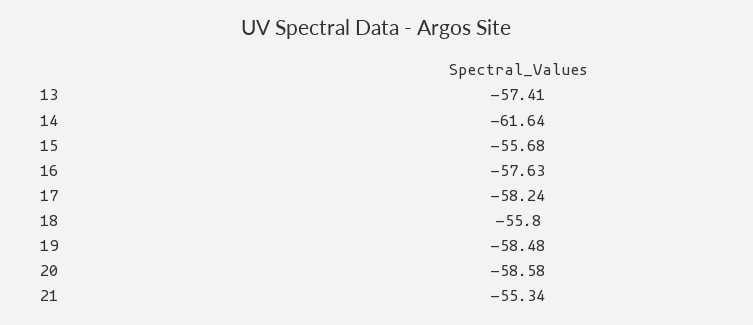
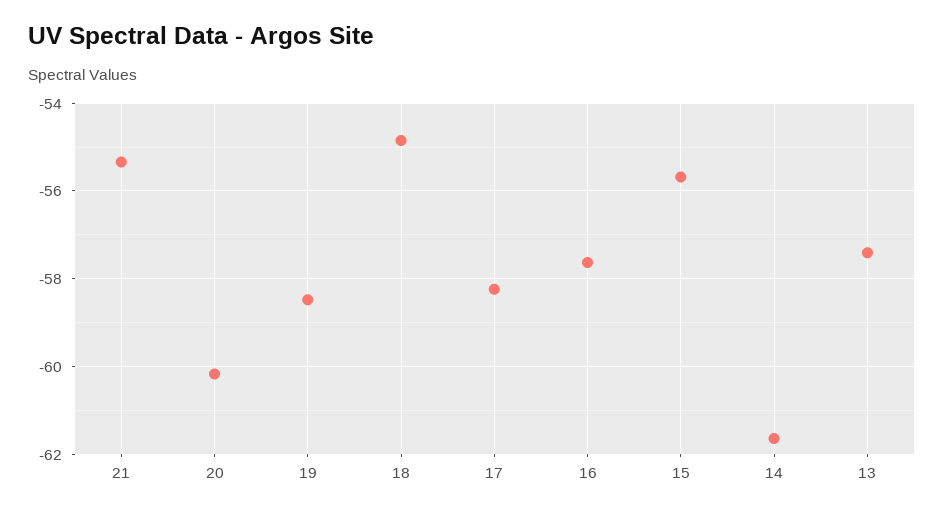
  {
    "13": -57.41,
    "14": -61.64,
    "15": -55.68,
    "16": -57.63,
    "17": -58.24,
-   "18": -55.8,
+   "18": -54.8,
    "19": -58.48,
-   "20": -58.58,
+   "20": -60.2,
    "21": -55.34
  }

